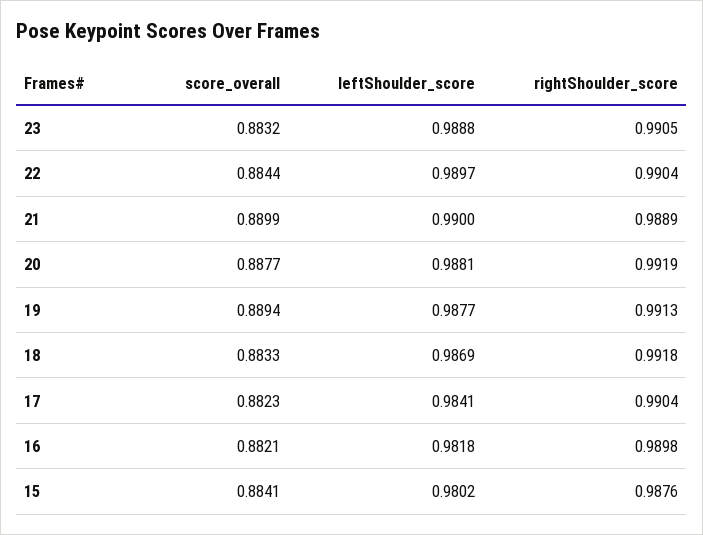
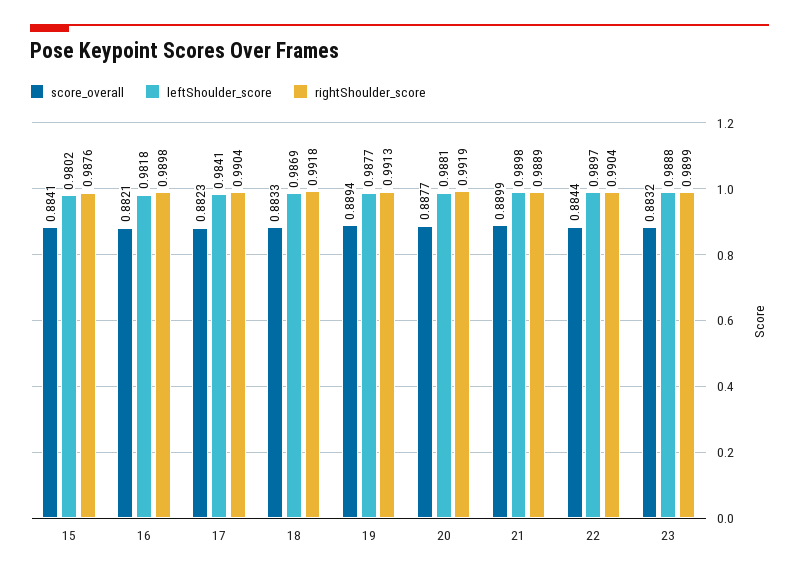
  {
    "score_overall": {
      "23": 0.8832,
      "22": 0.8844,
      "21": 0.8899,
      "20": 0.8877,
      "19": 0.8894,
      "18": 0.8833,
      "17": 0.8823,
      "16": 0.8821,
      "15": 0.8841
    },
    "leftShoulder_score": {
      "23": 0.9888,
      "22": 0.9897,
-     "21": 0.99,
+     "21": 0.9898,
      "20": 0.9881,
      "19": 0.9877,
      "18": 0.9869,
      "17": 0.9841,
      "16": 0.9818,
      "15": 0.9802
    },
    "rightShoulder_score": {
-     "23": 0.9905,
+     "23": 0.9899,
      "22": 0.9904,
      "21": 0.9889,
      "20": 0.9919,
      "19": 0.9913,
      "18": 0.9918,
      "17": 0.9904,
      "16": 0.9898,
      "15": 0.9876
    }
  }

